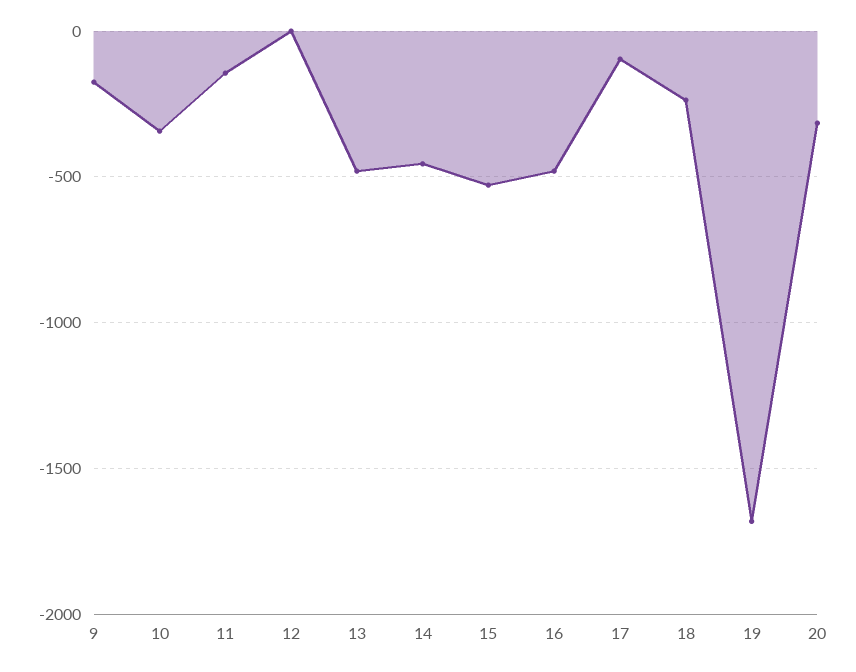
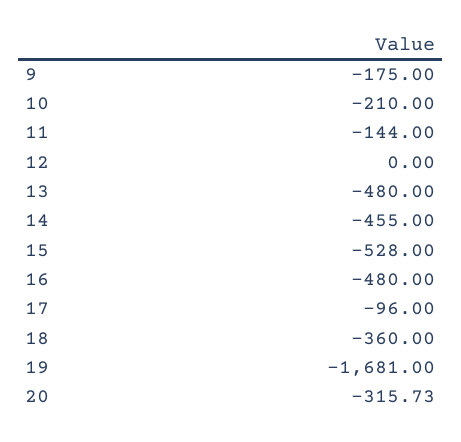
  {
    "9": -175,
-   "10": -350,
+   "10": -210,
    "11": -144,
    "12": 0,
    "13": -480,
    "14": -455,
    "15": -528,
    "16": -480,
    "17": -96,
-   "18": -250,
+   "18": -360,
    "19": -1681,
    "20": -315.73
  }

